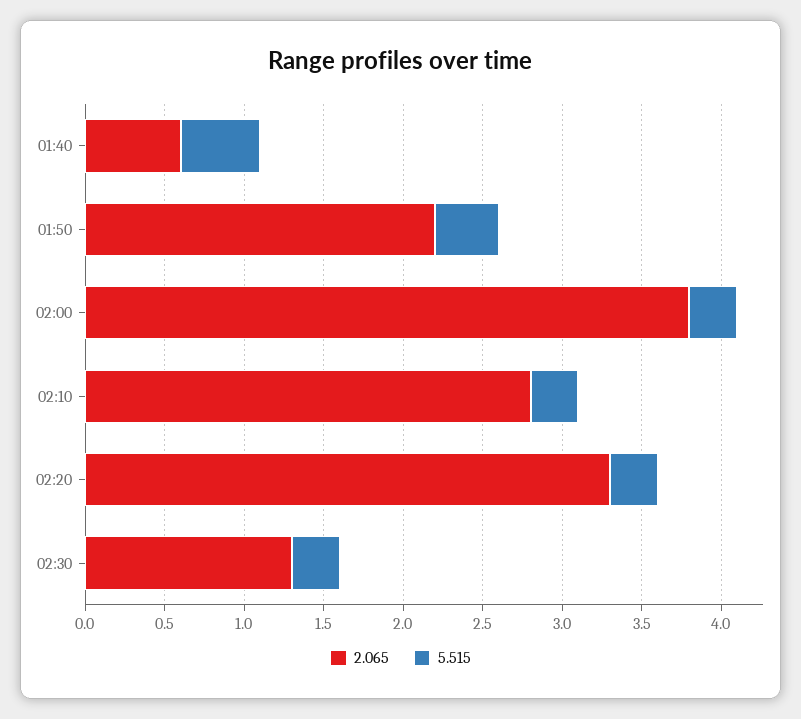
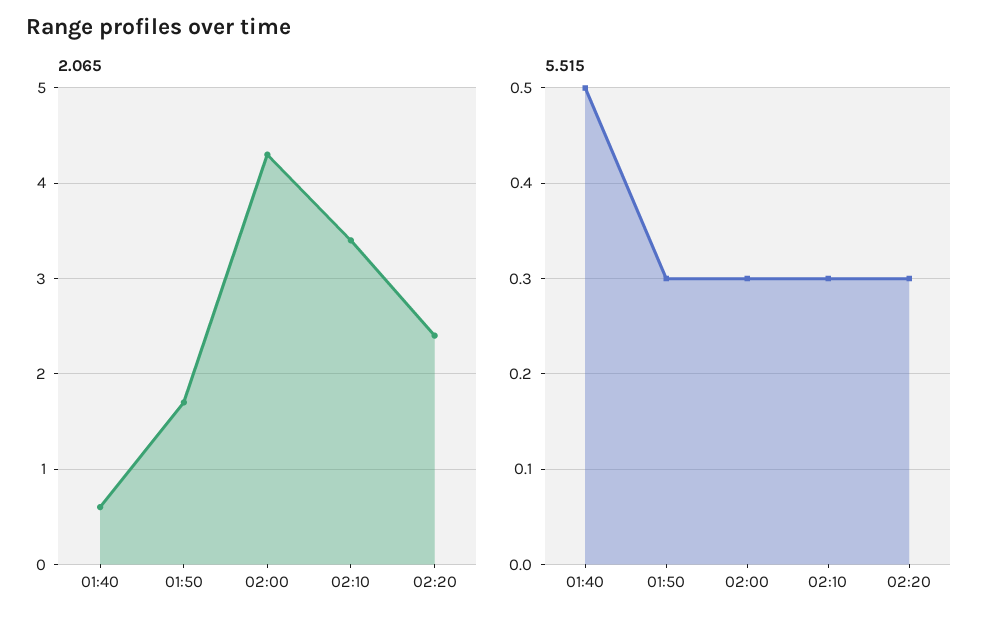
  {
    "2.065": {
      "01:40": 0.6,
-     "01:50": 2.2,
+     "01:50": 1.7,
-     "02:00": 3.8,
+     "02:00": 4.3,
-     "02:10": 2.8,
+     "02:10": 3.4,
-     "02:20": 3.3,
+     "02:20": 2.4
-     "02:30": 1.3
    },
    "5.515": {
      "01:40": 0.5,
-     "01:50": 0.4,
+     "01:50": 0.3,
      "02:00": 0.3,
      "02:10": 0.3,
-     "02:20": 0.3,
+     "02:20": 0.3
-     "02:30": 0.3
    }
  }

